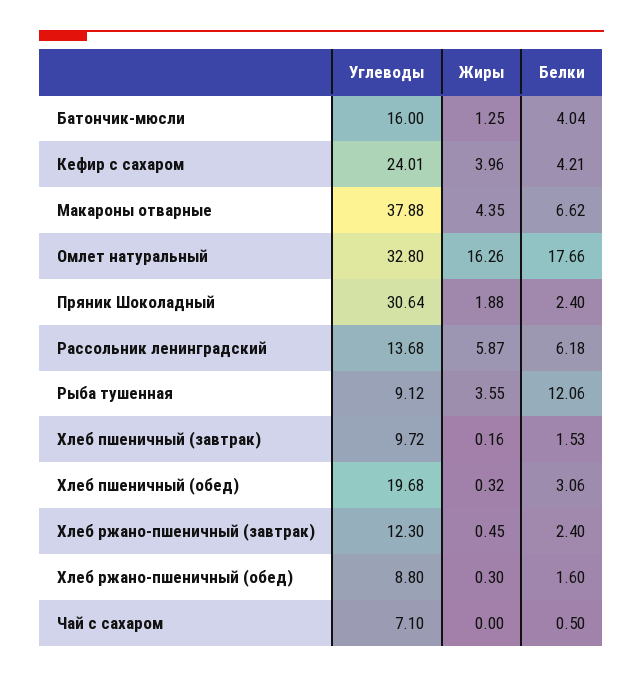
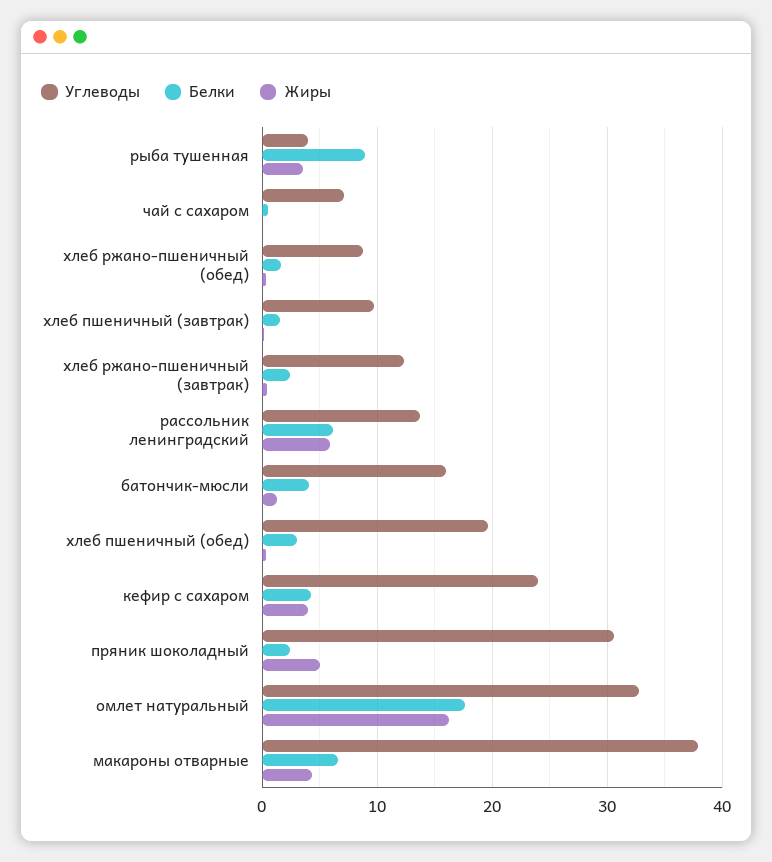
  {
    "Углеводы": {
      "Батончик-мюсли": 16,
      "Кефир с сахаром": 24.01,
      "Макароны отварные": 37.88,
      "Омлет натуральный": 32.8,
      "Пряник Шоколадный": 30.64,
      "Рассольник ленинградский": 13.68,
-     "Рыба тушенная": 9.12,
+     "Рыба тушенная": 4,
      "Хлеб пшеничный (завтрак)": 9.72,
      "Хлеб пшеничный (обед)": 19.68,
      "Хлеб ржано-пшеничный (завтрак)": 12.3,
      "Хлеб ржано-пшеничный (обед)": 8.8,
      "Чай с сахаром": 7.1
    },
    "Жиры": {
      "Батончик-мюсли": 1.25,
      "Кефир с сахаром": 3.96,
      "Макароны отварные": 4.35,
      "Омлет натуральный": 16.26,
-     "Пряник Шоколадный": 1.88,
+     "Пряник Шоколадный": 5,
      "Рассольник ленинградский": 5.87,
      "Рыба тушенная": 3.55,
      "Хлеб пшеничный (завтрак)": 0.16,
      "Хлеб пшеничный (обед)": 0.32,
      "Хлеб ржано-пшеничный (завтрак)": 0.45,
      "Хлеб ржано-пшеничный (обед)": 0.3,
      "Чай с сахаром": 0
    },
    "Белки": {
      "Батончик-мюсли": 4.04,
      "Кефир с сахаром": 4.21,
      "Макароны отварные": 6.62,
      "Омлет натуральный": 17.66,
      "Пряник Шоколадный": 2.4,
      "Рассольник ленинградский": 6.18,
-     "Рыба тушенная": 12.06,
+     "Рыба тушенная": 9,
      "Хлеб пшеничный (завтрак)": 1.53,
      "Хлеб пшеничный (обед)": 3.06,
      "Хлеб ржано-пшеничный (завтрак)": 2.4,
      "Хлеб ржано-пшеничный (обед)": 1.6,
      "Чай с сахаром": 0.5
    }
  }

